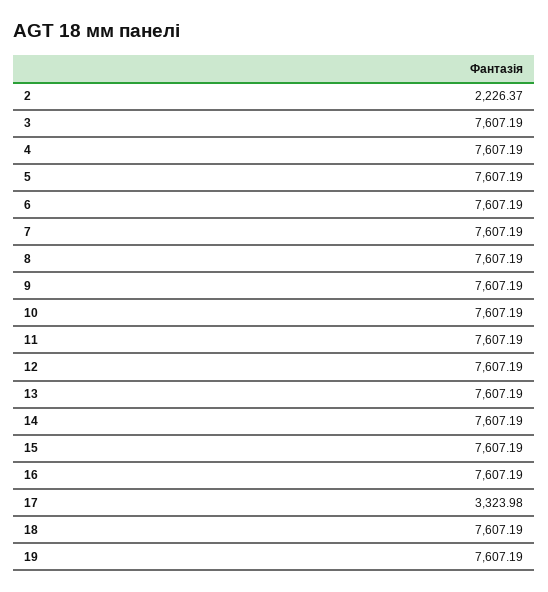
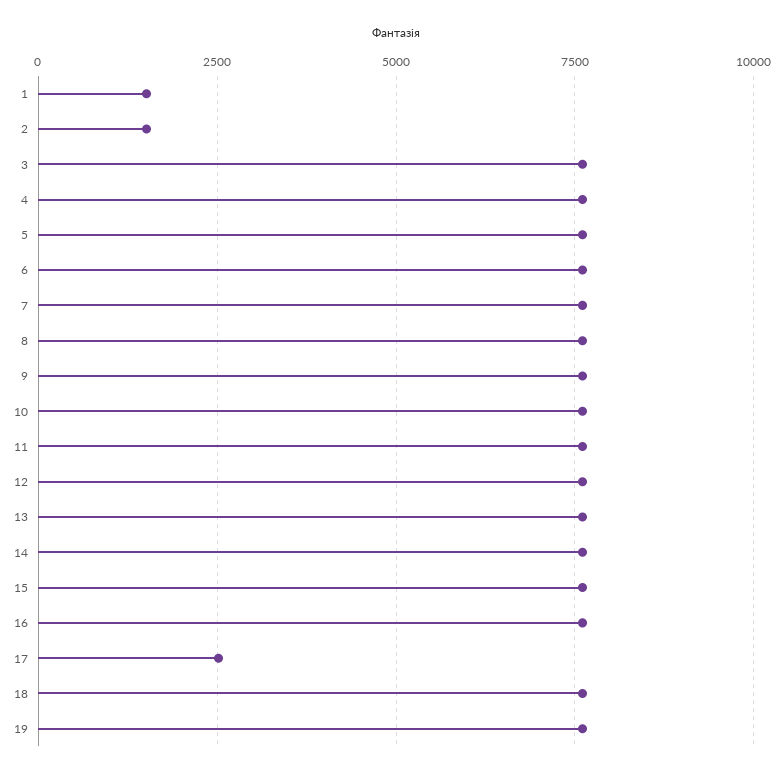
  {
-   "2": 2226.37,
+   "2": 1500,
    "3": 7607.19,
    "4": 7607.19,
    "5": 7607.19,
    "6": 7607.19,
    "7": 7607.19,
    "8": 7607.19,
    "9": 7607.19,
    "10": 7607.19,
    "11": 7607.19,
    "12": 7607.19,
    "13": 7607.19,
    "14": 7607.19,
    "15": 7607.19,
    "16": 7607.19,
-   "17": 3323.98,
+   "17": 2500,
    "18": 7607.19,
-   "19": 7607.19
+   "19": 7607.19,
+   "1": 1500
  }

